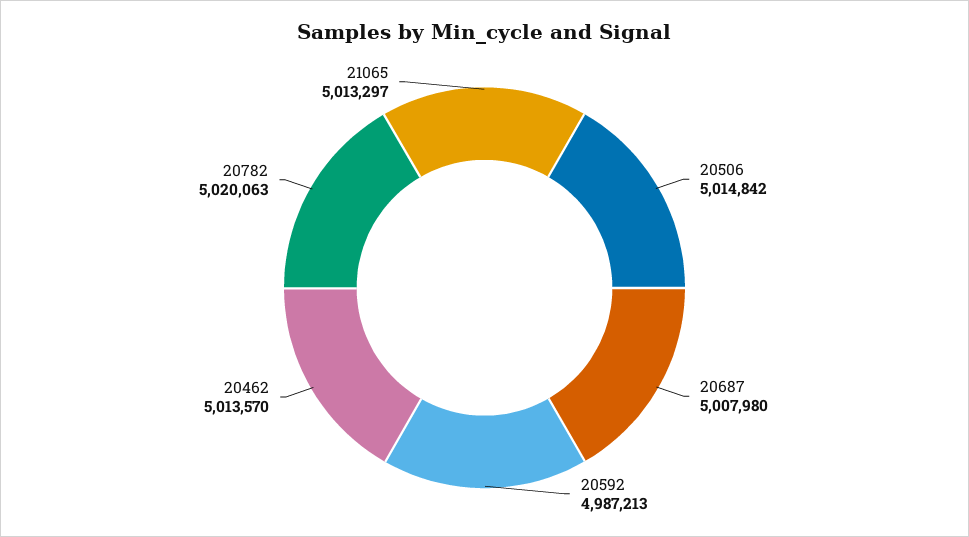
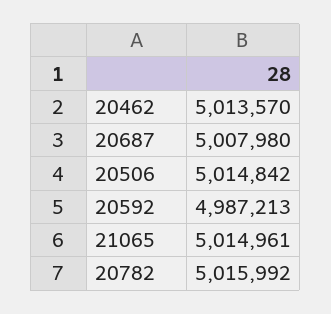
  {
    "20506": 5014842,
    "20687": 5007980,
    "20592": 4987213,
    "20462": 5013570,
-   "20782": 5020063,
+   "20782": 5015992,
-   "21065": 5013297
+   "21065": 5014961
  }

